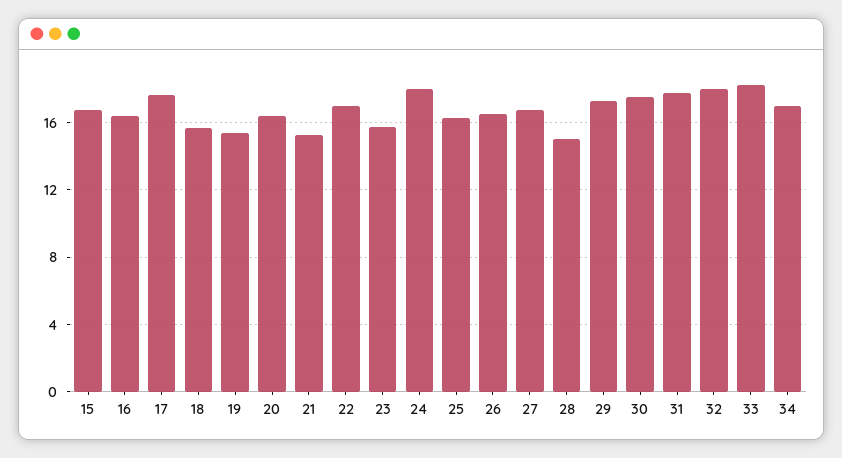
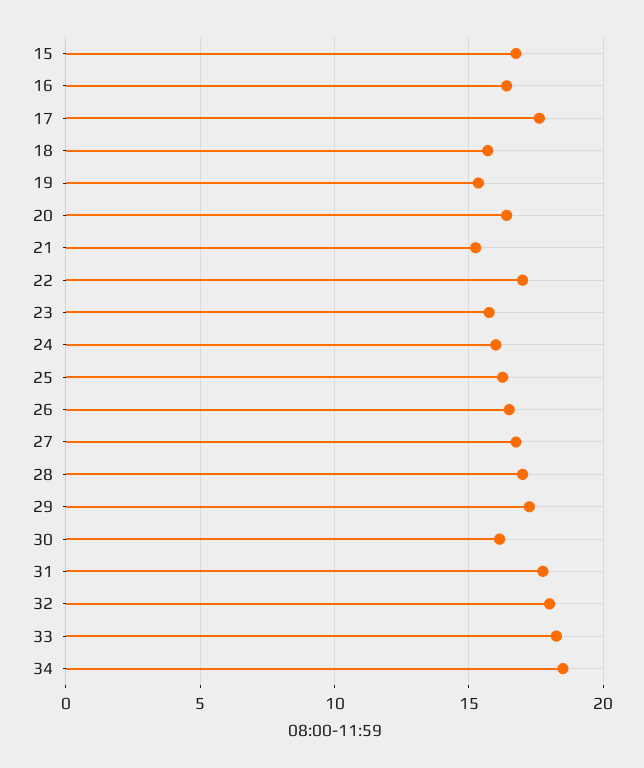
  {
    "15": 17,
    "16": 16.5,
    "17": 17.5,
    "18": 15.5,
    "19": 15.5,
    "20": 16.5,
    "21": 15.5,
    "22": 17,
    "23": 16,
-   "24": 18,
+   "24": 16,
    "25": 16.5,
    "26": 16.5,
    "27": 17,
-   "28": 15,
+   "28": 17,
    "29": 17.5,
-   "30": 17.5,
+   "30": 16,
    "31": 18,
    "32": 18,
    "33": 18.5,
-   "34": 17
+   "34": 18.5
  }

